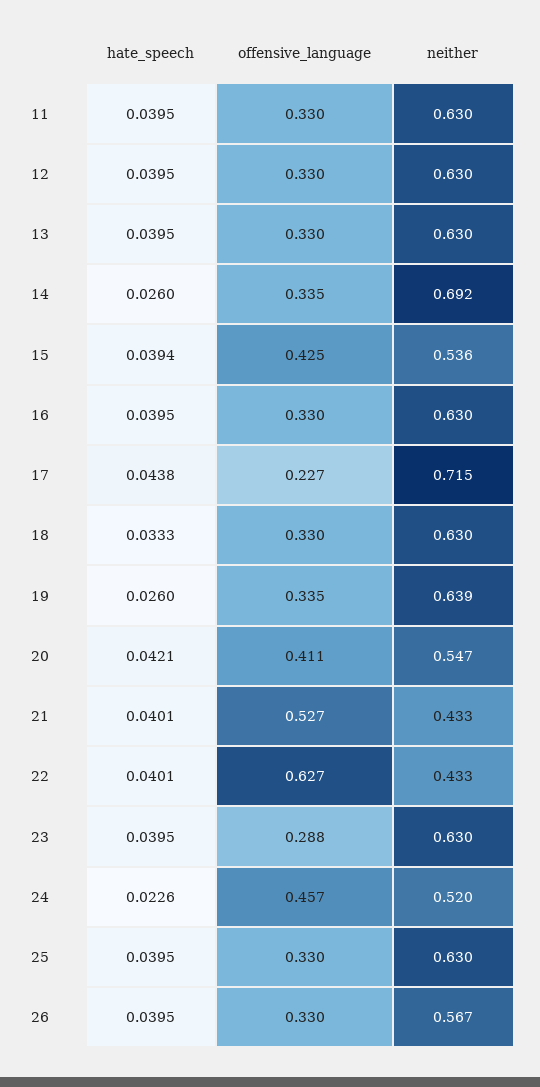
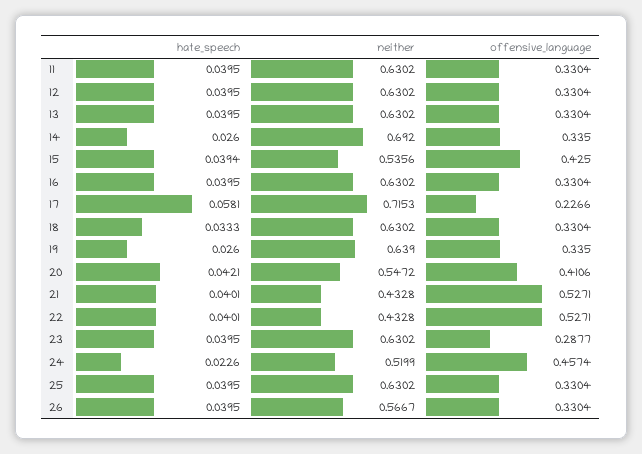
  {
    "hate_speech": {
      "11": 0.0395,
      "12": 0.0395,
      "13": 0.0395,
      "14": 0.026,
      "15": 0.0394,
      "16": 0.0395,
-     "17": 0.0438,
+     "17": 0.0581,
      "18": 0.0333,
      "19": 0.026,
      "20": 0.0421,
      "21": 0.0401,
      "22": 0.0401,
      "23": 0.0395,
      "24": 0.0226,
      "25": 0.0395,
      "26": 0.0395
    },
    "offensive_language": {
      "11": 0.3304,
      "12": 0.3304,
      "13": 0.3304,
      "14": 0.335,
      "15": 0.425,
      "16": 0.3304,
      "17": 0.2266,
      "18": 0.3304,
      "19": 0.335,
      "20": 0.4106,
      "21": 0.5271,
-     "22": 0.627,
+     "22": 0.5271,
      "23": 0.2877,
      "24": 0.4574,
      "25": 0.3304,
      "26": 0.3304
    },
    "neither": {
      "11": 0.6302,
      "12": 0.6302,
      "13": 0.6302,
      "14": 0.692,
      "15": 0.5356,
      "16": 0.6302,
      "17": 0.7153,
      "18": 0.6302,
      "19": 0.639,
      "20": 0.5472,
      "21": 0.4328,
      "22": 0.4328,
      "23": 0.6302,
      "24": 0.5199,
      "25": 0.6302,
      "26": 0.5667
    }
  }

